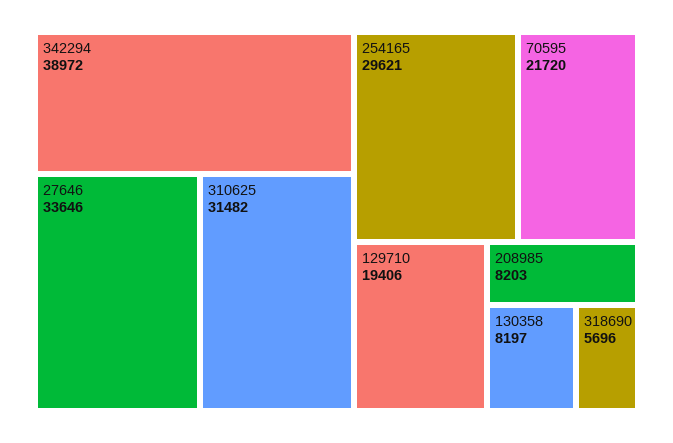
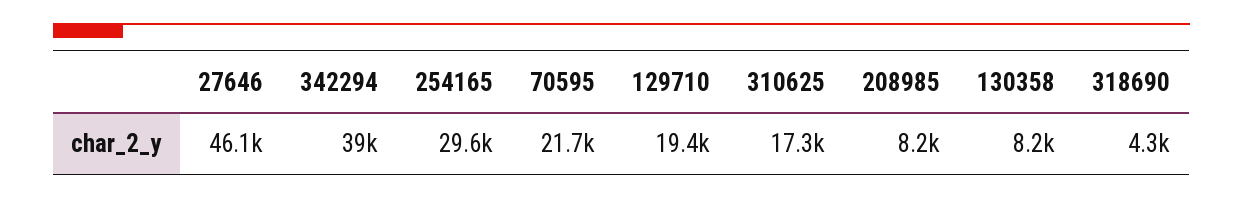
  {
    "342294": 38972,
-   "27646": 33646,
+   "27646": 46100,
-   "310625": 31482,
+   "310625": 17300,
    "254165": 29621,
    "70595": 21720,
    "129710": 19406,
    "208985": 8203,
    "130358": 8197,
-   "318690": 5696
+   "318690": 4300
  }

